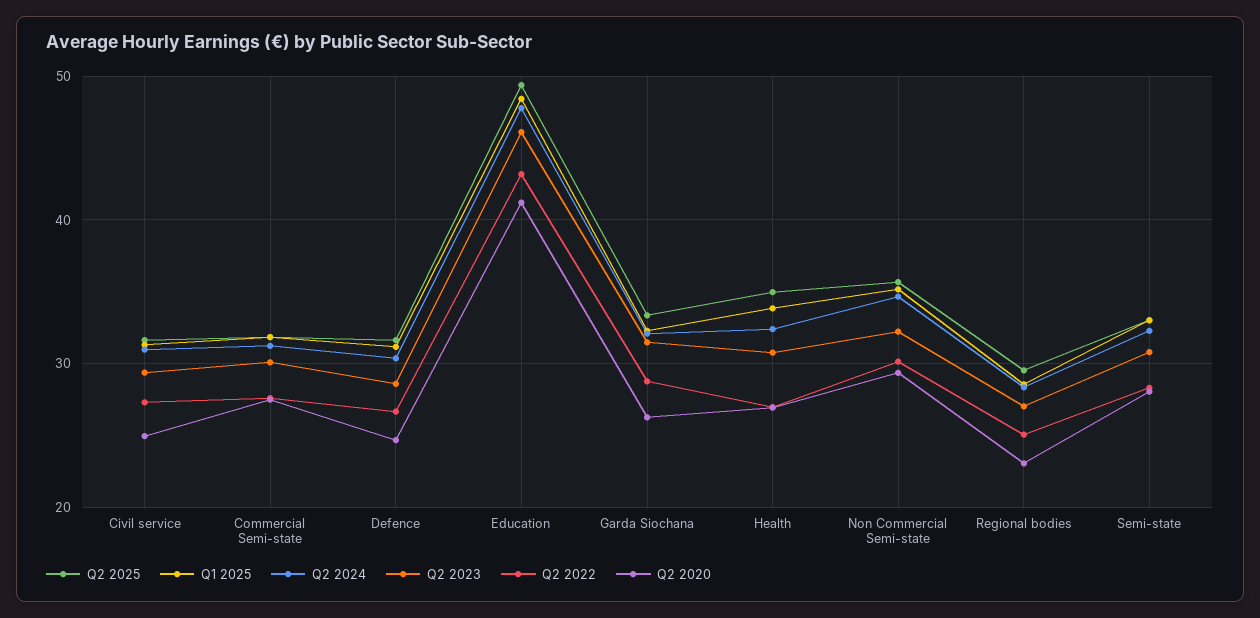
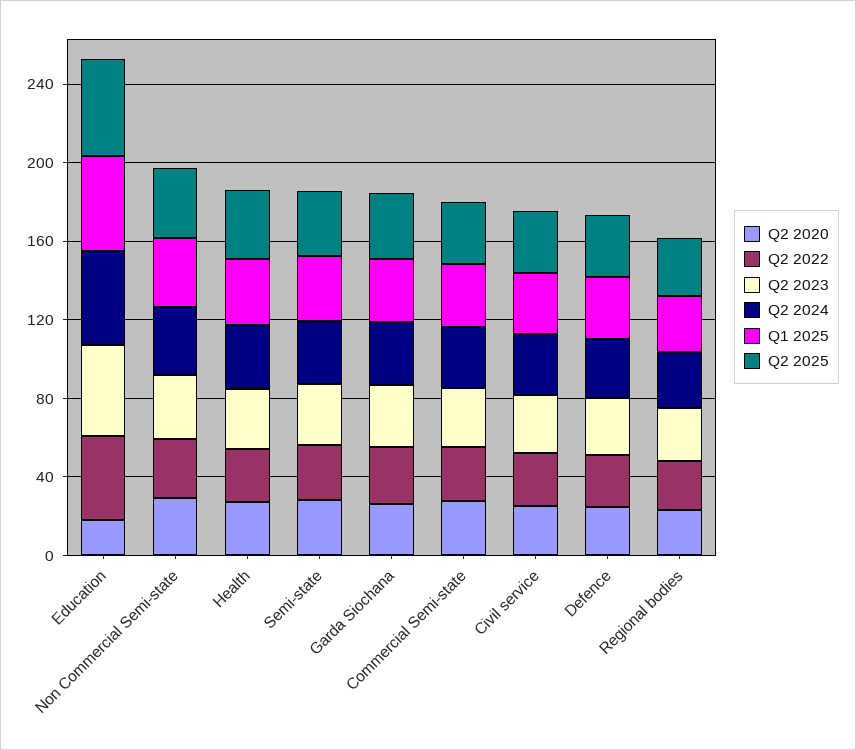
  {
    "Q2 2025": {
      "Civil service": 32,
      "Commercial Semi-state": 32,
      "Defence": 32,
      "Education": 49,
      "Garda Siochana": 33,
      "Health": 35,
      "Non Commercial Semi-state": 36,
      "Regional bodies": 30,
      "Semi-state": 33
    },
    "Q1 2025": {
      "Civil service": 31,
      "Commercial Semi-state": 32,
      "Defence": 31,
      "Education": 48,
      "Garda Siochana": 32,
      "Health": 34,
      "Non Commercial Semi-state": 35,
      "Regional bodies": 29,
      "Semi-state": 33
    },
    "Q2 2024": {
      "Civil service": 31,
      "Commercial Semi-state": 31,
      "Defence": 30,
      "Education": 48,
      "Garda Siochana": 32,
      "Health": 32,
      "Non Commercial Semi-state": 35,
      "Regional bodies": 28,
      "Semi-state": 32
    },
    "Q2 2023": {
      "Civil service": 29,
      "Commercial Semi-state": 30,
      "Defence": 29,
      "Education": 46,
      "Garda Siochana": 31,
      "Health": 31,
      "Non Commercial Semi-state": 32,
      "Regional bodies": 27,
      "Semi-state": 31
    },
    "Q2 2022": {
      "Civil service": 27,
      "Commercial Semi-state": 28,
      "Defence": 27,
      "Education": 43,
      "Garda Siochana": 29,
      "Health": 27,
      "Non Commercial Semi-state": 30,
      "Regional bodies": 25,
      "Semi-state": 28
    },
    "Q2 2020": {
      "Civil service": 25,
      "Commercial Semi-state": 28,
      "Defence": 25,
-     "Education": 41,
+     "Education": 20,
      "Garda Siochana": 26,
      "Health": 27,
      "Non Commercial Semi-state": 29,
      "Regional bodies": 23,
      "Semi-state": 28
    }
  }

